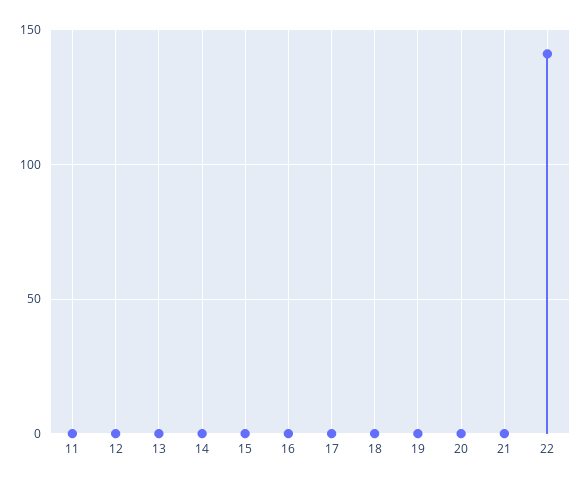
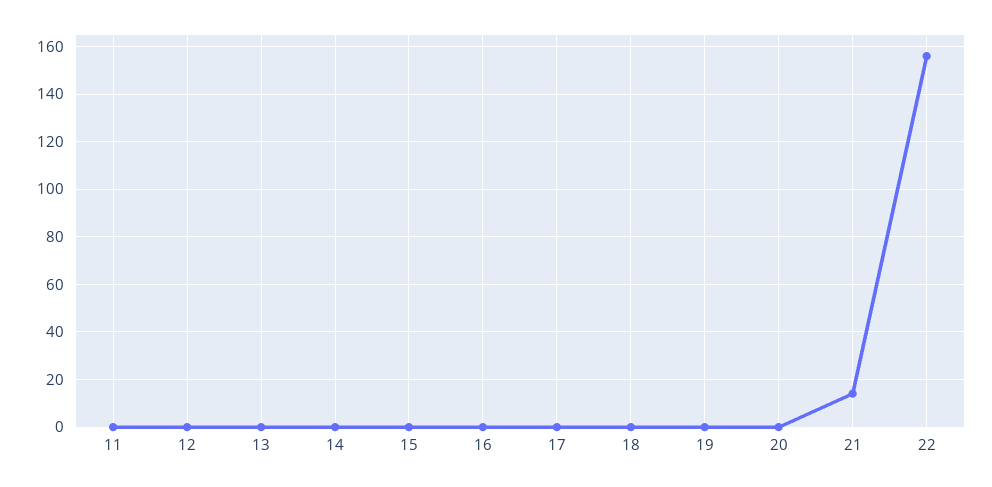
  {
    "11": 0,
    "12": 0,
    "13": 0,
    "14": 0,
    "15": 0,
    "16": 0,
    "17": 0,
    "18": 0,
    "19": 0,
    "20": 0,
-   "21": 0,
+   "21": 15,
-   "22": 140
+   "22": 155
  }

